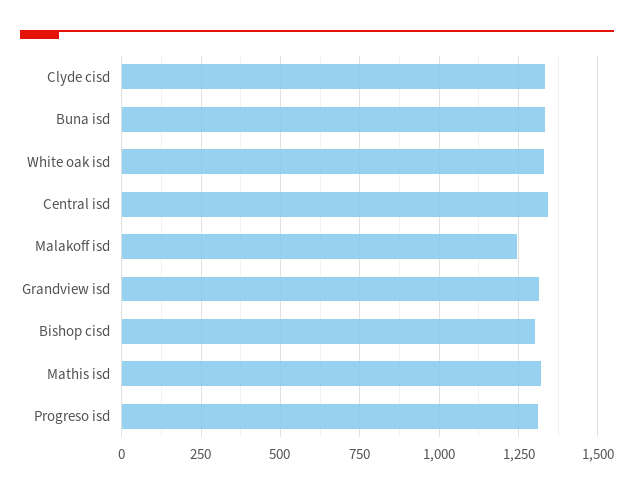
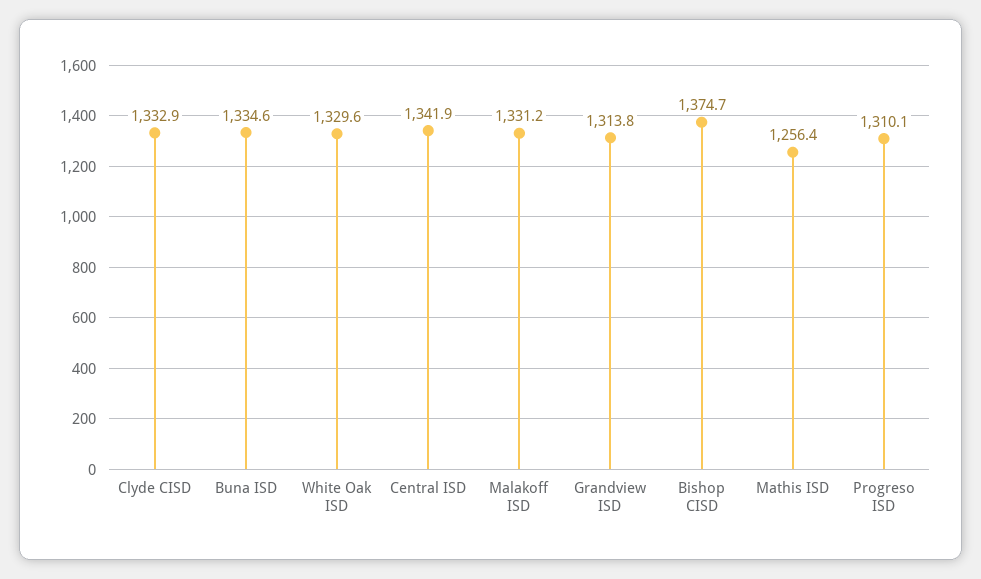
  {
    "Clyde cisd": 1332.9,
    "Buna isd": 1334.6,
    "White oak isd": 1329.6,
    "Central isd": 1341.9,
-   "Malakoff isd": 1250,
+   "Malakoff isd": 1331.2,
    "Grandview isd": 1313.8,
-   "Bishop cisd": 1300,
+   "Bishop cisd": 1374.7,
-   "Mathis isd": 1325,
+   "Mathis isd": 1256.4,
    "Progreso isd": 1310.1
  }

